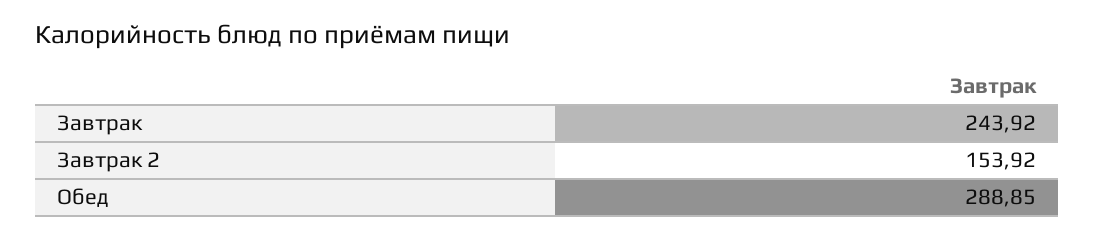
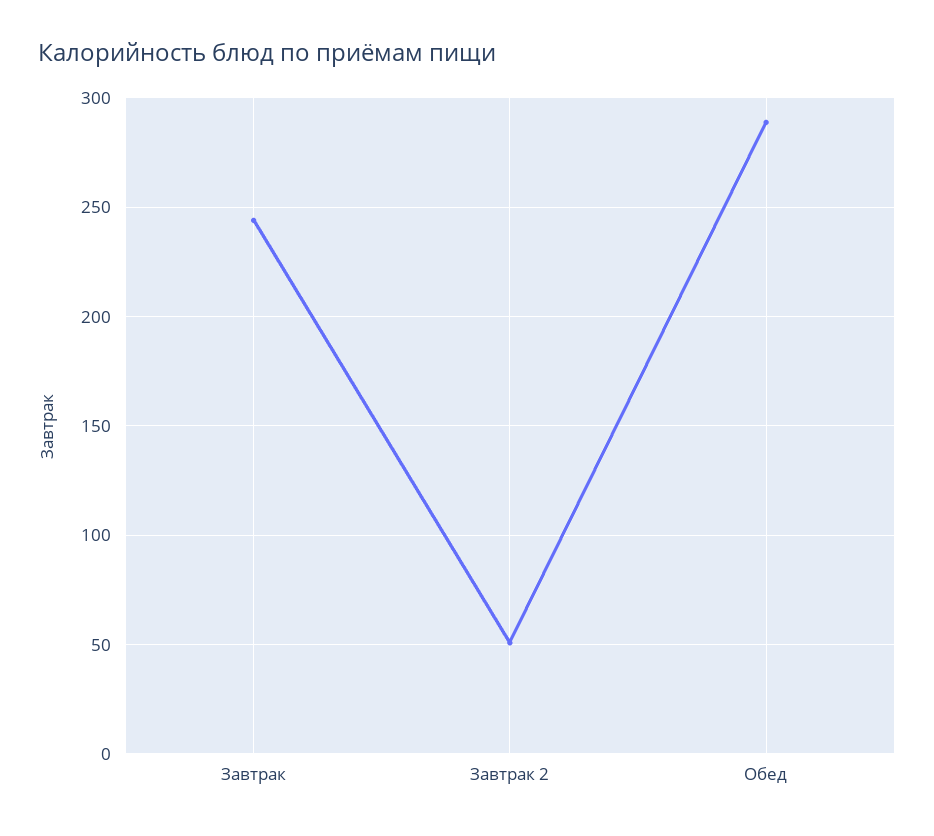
  {
    "Завтрак": 243.92,
-   "Завтрак 2": 153.92,
+   "Завтрак 2": 50,
    "Обед": 288.85
  }

